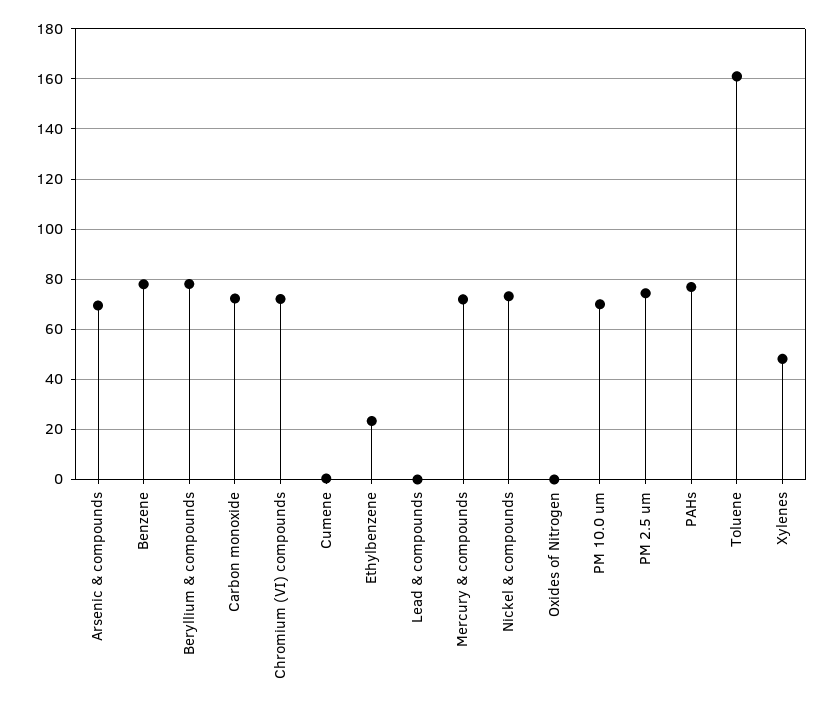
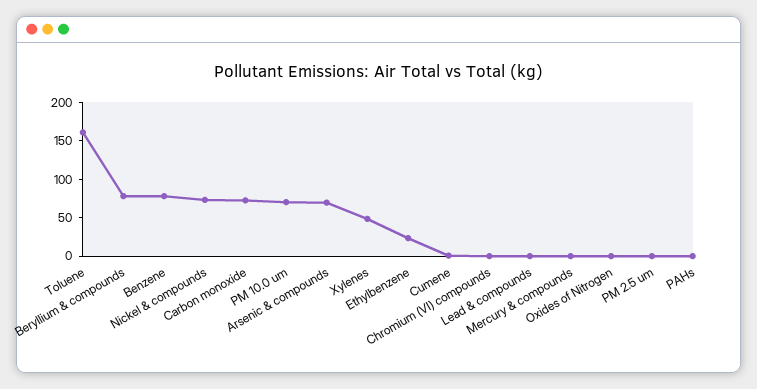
  {
    "Arsenic & compounds": 70,
    "Benzene": 77.5,
    "Beryllium & compounds": 77.5,
    "Carbon monoxide": 72.5,
-   "Chromium (VI) compounds": 72.5,
+   "Chromium (VI) compounds": 0,
    "Cumene": 0,
    "Ethylbenzene": 22.5,
    "Lead & compounds": 0,
-   "Mercury & compounds": 72.5,
+   "Mercury & compounds": 0,
    "Nickel & compounds": 72.5,
    "Oxides of Nitrogen": 0,
    "PM 10.0 um": 70,
-   "PM 2.5 um": 75,
+   "PM 2.5 um": 0,
-   "PAHs": 77.5,
+   "PAHs": 0,
    "Toluene": 160,
    "Xylenes": 47.5
  }

